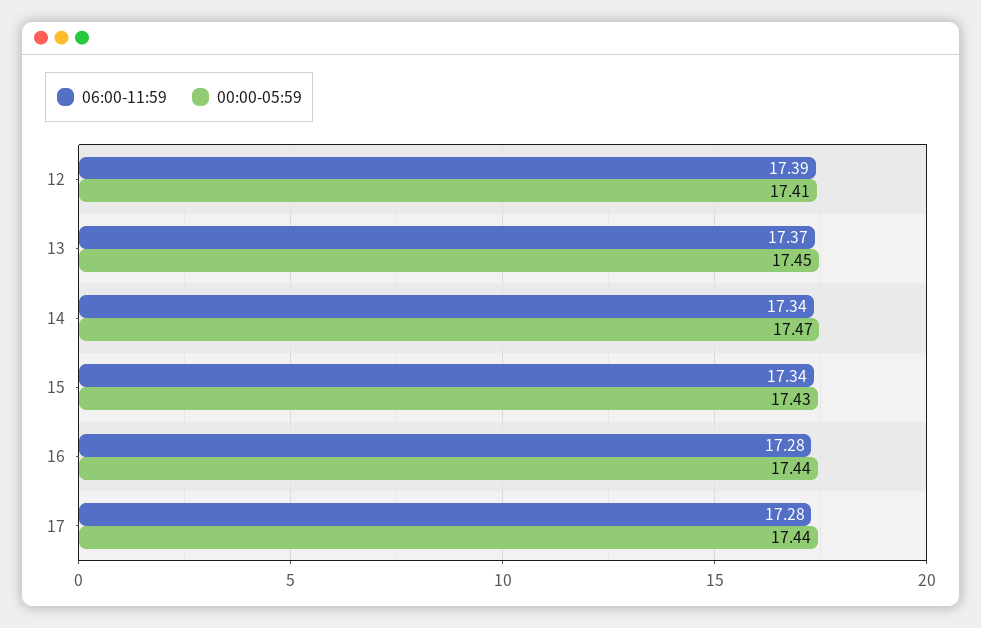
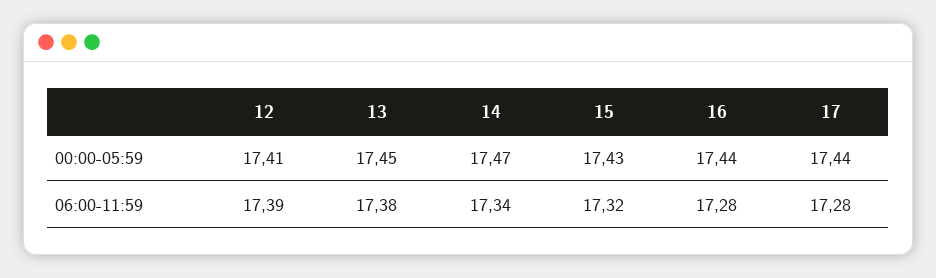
  {
    "06:00-11:59": {
      "12": 17.39,
-     "13": 17.37,
+     "13": 17.38,
      "14": 17.34,
-     "15": 17.34,
+     "15": 17.32,
      "16": 17.28,
      "17": 17.28
    },
    "00:00-05:59": {
      "12": 17.41,
      "13": 17.45,
      "14": 17.47,
      "15": 17.43,
      "16": 17.44,
      "17": 17.44
    }
  }

